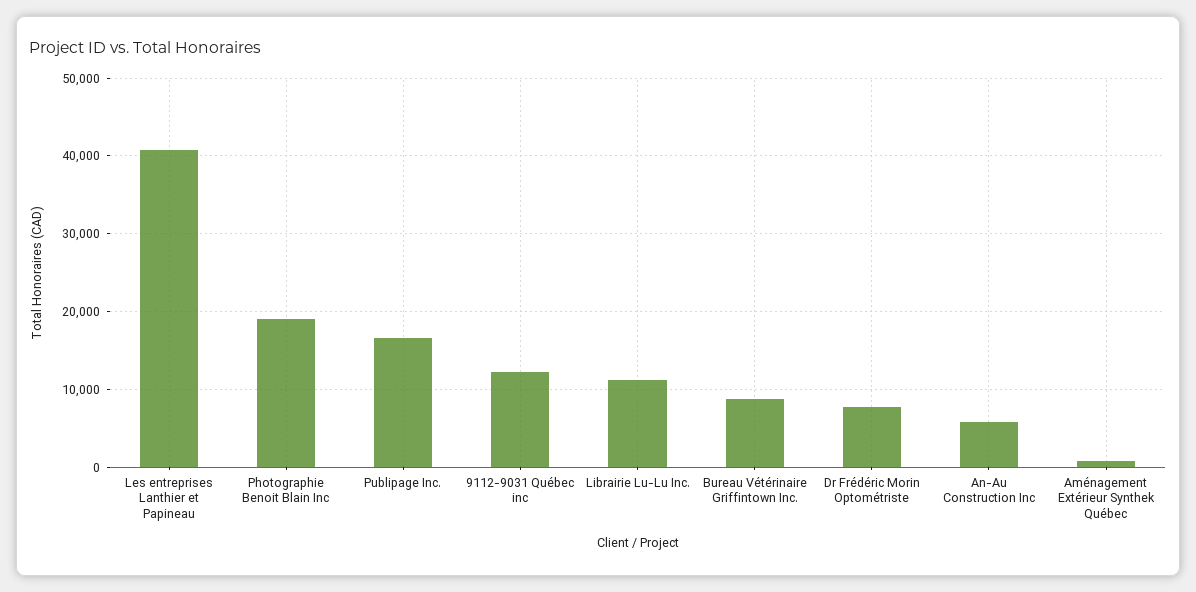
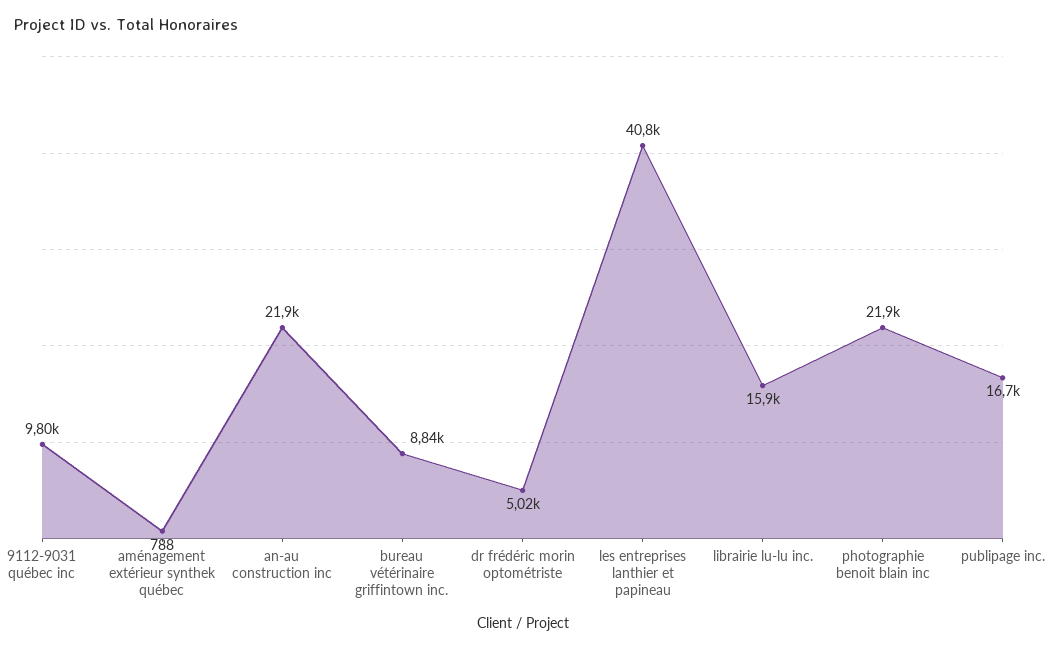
  {
    "Les entreprises Lanthier et Papineau": 40800,
-   "Photographie Benoit Blain Inc": 19000,
+   "Photographie Benoit Blain Inc": 21900,
    "Publipage Inc.": 16700,
-   "9112-9031 Québec inc": 12000,
+   "9112-9031 Québec inc": 9800,
-   "Librairie Lu-Lu Inc.": 11000,
+   "Librairie Lu-Lu Inc.": 15900,
    "Bureau Vétérinaire Griffintown Inc.": 8840,
-   "Dr Frédéric Morin Optométriste": 8000,
+   "Dr Frédéric Morin Optométriste": 5020,
-   "An-Au Construction Inc": 6000,
+   "An-Au Construction Inc": 21900,
    "Aménagement Extérieur Synthek Québec": 788
  }

